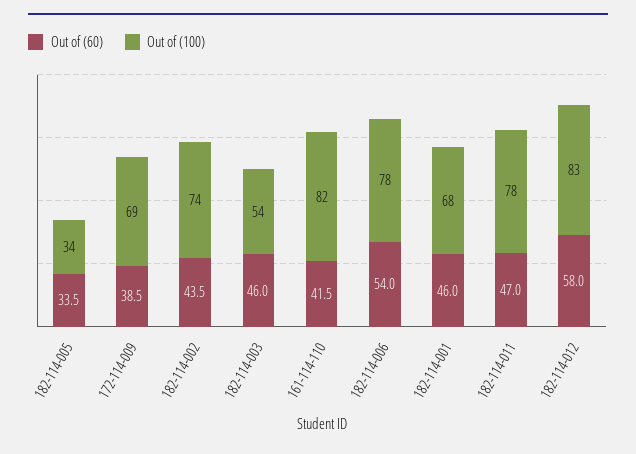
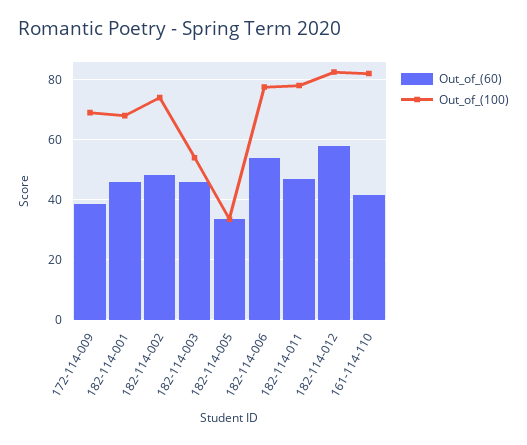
  {
    "Out of (60)": {
      "182-114-005": 33.5,
      "172-114-009": 38.5,
-     "182-114-002": 43.5,
+     "182-114-002": 48,
      "182-114-003": 46,
      "161-114-110": 41.5,
      "182-114-006": 54,
      "182-114-001": 46,
      "182-114-011": 47,
      "182-114-012": 58
    },
    "Out of (100)": {
      "182-114-005": 34,
      "172-114-009": 69,
      "182-114-002": 74,
      "182-114-003": 54,
      "161-114-110": 82,
      "182-114-006": 78,
      "182-114-001": 68,
      "182-114-011": 78,
      "182-114-012": 83
    }
  }

